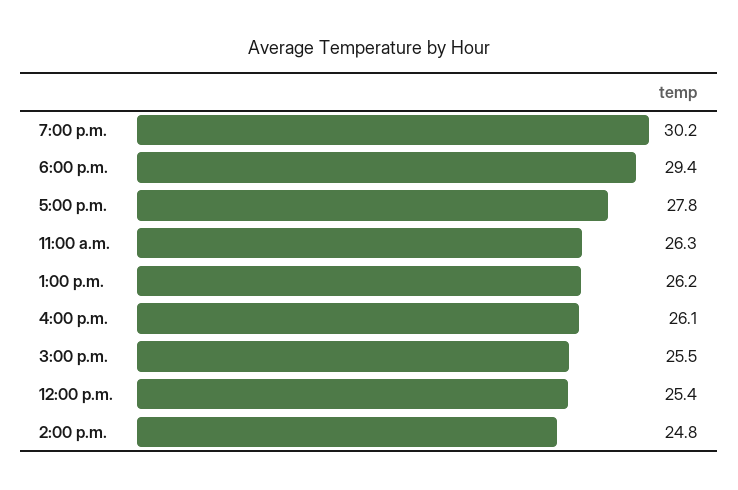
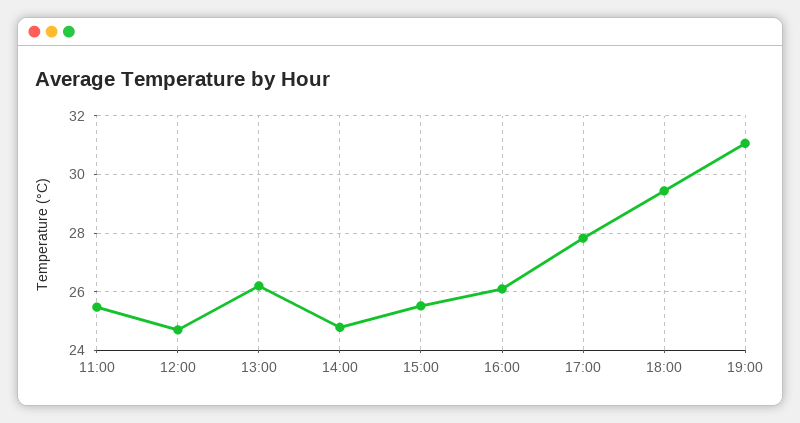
  {
-   "7:00 p.m.": 30.2,
+   "7:00 p.m.": 31,
    "6:00 p.m.": 29.4,
    "5:00 p.m.": 27.8,
-   "11:00 a.m.": 26.3,
+   "11:00 a.m.": 25.5,
    "1:00 p.m.": 26.2,
    "4:00 p.m.": 26.1,
    "3:00 p.m.": 25.5,
-   "12:00 p.m.": 25.4,
+   "12:00 p.m.": 24.75,
    "2:00 p.m.": 24.8
  }

